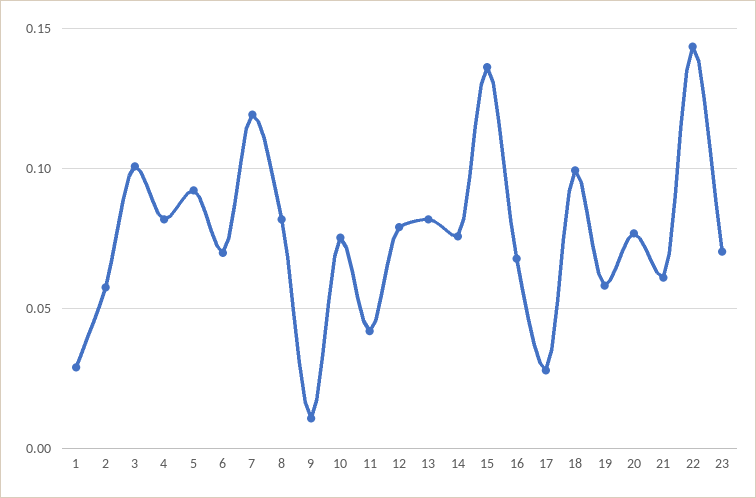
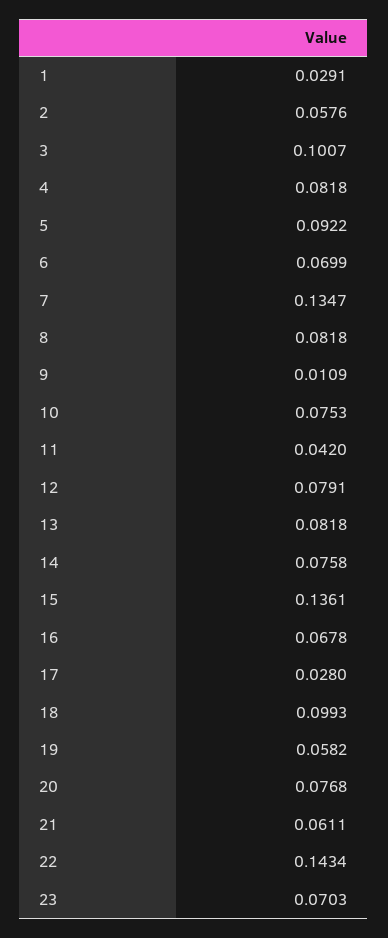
  {
    "1": 0.0291,
    "2": 0.0576,
    "3": 0.1007,
    "4": 0.0818,
    "5": 0.0922,
    "6": 0.0699,
-   "7": 0.12,
+   "7": 0.1347,
    "8": 0.0818,
    "9": 0.0109,
    "10": 0.0753,
    "11": 0.042,
    "12": 0.0791,
    "13": 0.0818,
    "14": 0.0758,
    "15": 0.1361,
    "16": 0.0678,
    "17": 0.028,
    "18": 0.0993,
    "19": 0.0582,
    "20": 0.0768,
    "21": 0.0611,
    "22": 0.1434,
    "23": 0.0703
  }

